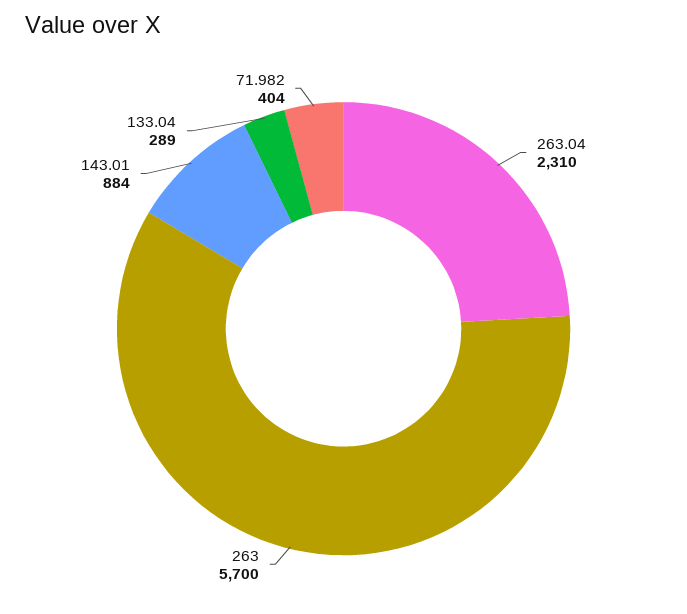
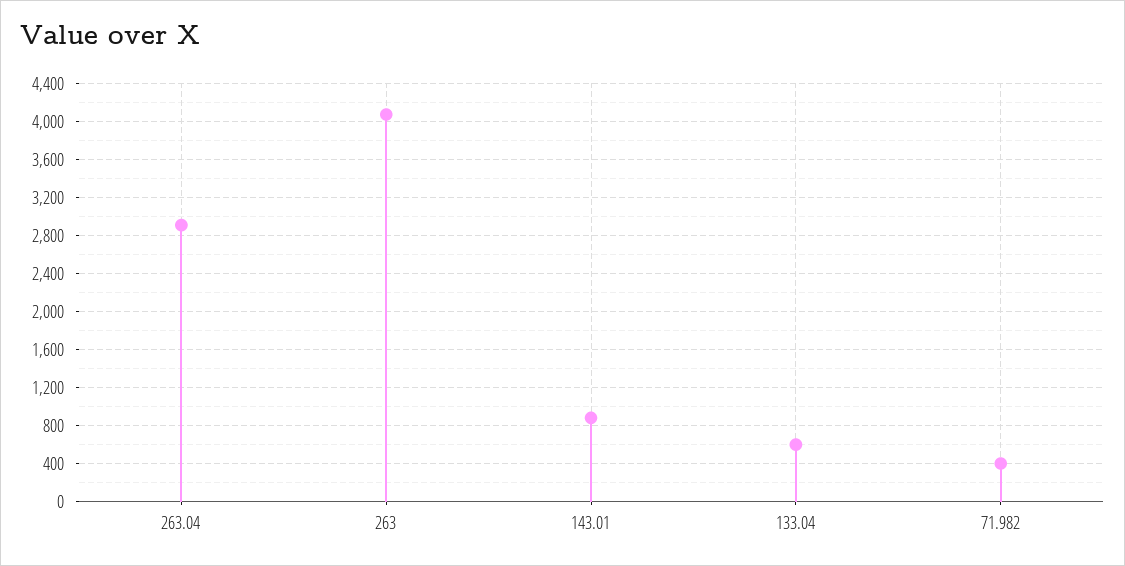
  {
-   "263.04": 2310,
+   "263.04": 2900,
-   "263": 5700,
+   "263": 4100,
    "143.01": 884,
-   "133.04": 289,
+   "133.04": 600,
    "71.982": 404
  }

